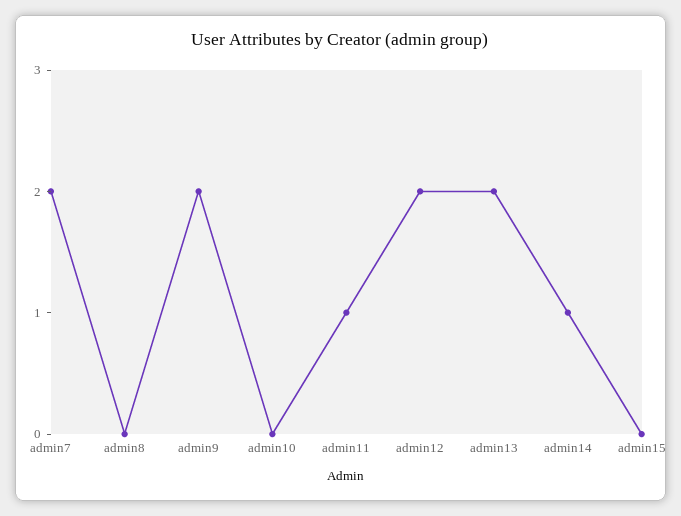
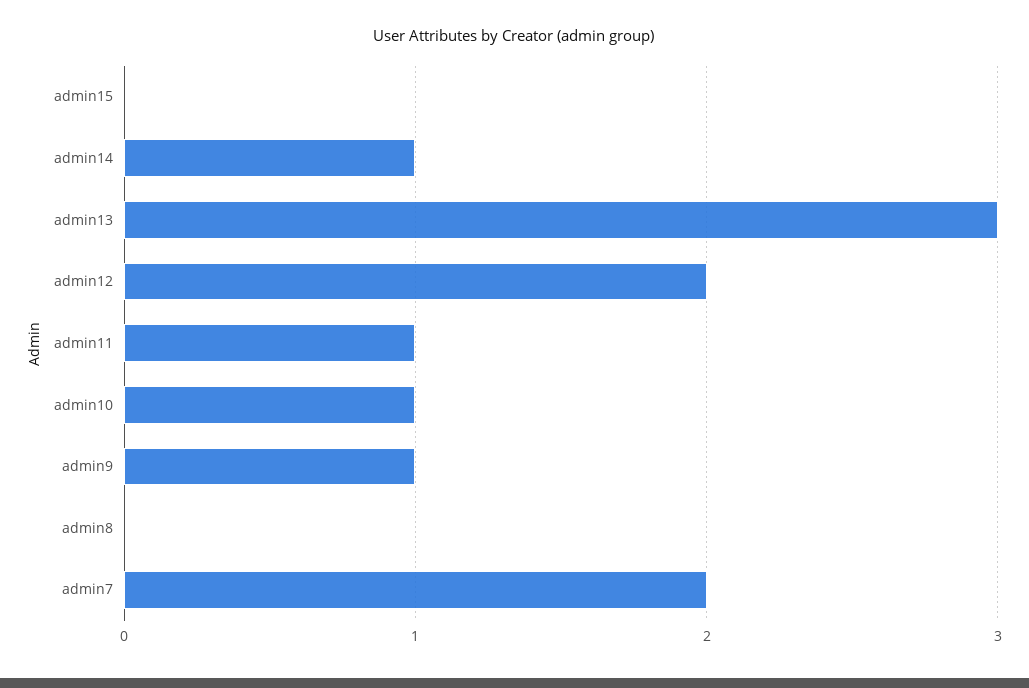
  {
    "admin7": 2,
    "admin8": 0,
-   "admin9": 2,
+   "admin9": 1,
-   "admin10": 0,
+   "admin10": 1,
    "admin11": 1,
    "admin12": 2,
-   "admin13": 2,
+   "admin13": 3,
    "admin14": 1,
    "admin15": 0
  }

